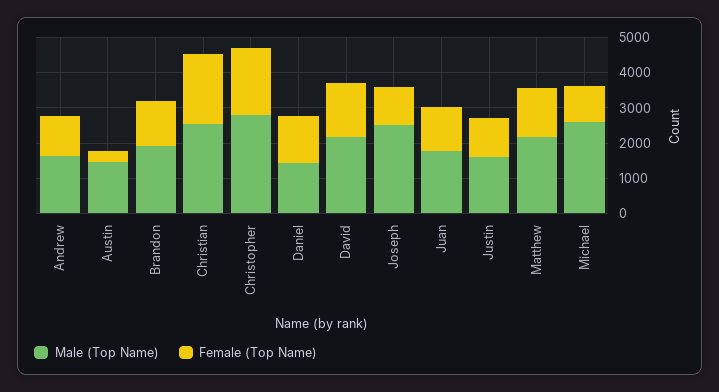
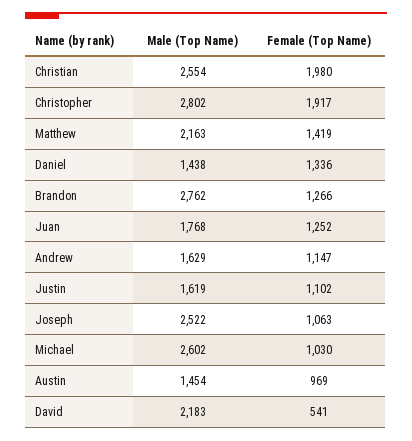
  {
    "Male (Top Name)": {
      "Andrew": 1629,
      "Austin": 1454,
-     "Brandon": 2000,
+     "Brandon": 2762,
      "Christian": 2554,
      "Christopher": 2802,
      "Daniel": 1438,
      "David": 2183,
      "Joseph": 2522,
      "Juan": 1768,
      "Justin": 1619,
      "Matthew": 2163,
      "Michael": 2602
    },
    "Female (Top Name)": {
      "Andrew": 1147,
-     "Austin": 250,
+     "Austin": 969,
      "Brandon": 1266,
      "Christian": 1980,
      "Christopher": 1917,
      "Daniel": 1336,
-     "David": 1500,
+     "David": 541,
      "Joseph": 1063,
      "Juan": 1252,
      "Justin": 1102,
      "Matthew": 1419,
      "Michael": 1030
    }
  }

